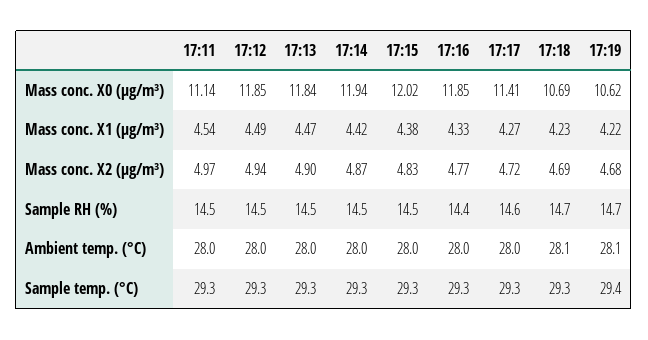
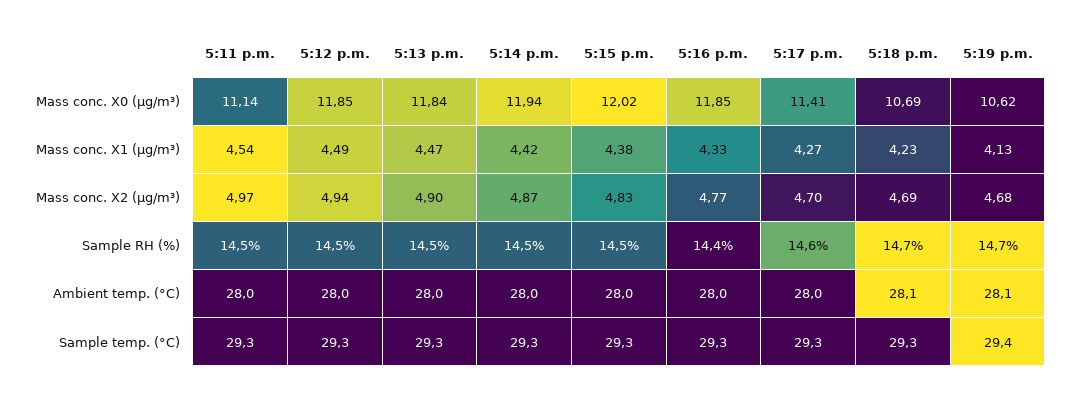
  {
    "17:11": {
      "Mass conc. X0 (μg/m³)": 11.14,
      "Mass conc. X1 (μg/m³)": 4.54,
      "Mass conc. X2 (μg/m³)": 4.97,
      "Sample RH (%)": 14.5,
      "Ambient temp. (°C)": 28,
      "Sample temp. (°C)": 29.3
    },
    "17:12": {
      "Mass conc. X0 (μg/m³)": 11.85,
      "Mass conc. X1 (μg/m³)": 4.49,
      "Mass conc. X2 (μg/m³)": 4.94,
      "Sample RH (%)": 14.5,
      "Ambient temp. (°C)": 28,
      "Sample temp. (°C)": 29.3
    },
    "17:13": {
      "Mass conc. X0 (μg/m³)": 11.84,
      "Mass conc. X1 (μg/m³)": 4.47,
      "Mass conc. X2 (μg/m³)": 4.9,
      "Sample RH (%)": 14.5,
      "Ambient temp. (°C)": 28,
      "Sample temp. (°C)": 29.3
    },
    "17:14": {
      "Mass conc. X0 (μg/m³)": 11.94,
      "Mass conc. X1 (μg/m³)": 4.42,
      "Mass conc. X2 (μg/m³)": 4.87,
      "Sample RH (%)": 14.5,
      "Ambient temp. (°C)": 28,
      "Sample temp. (°C)": 29.3
    },
    "17:15": {
      "Mass conc. X0 (μg/m³)": 12.02,
      "Mass conc. X1 (μg/m³)": 4.38,
      "Mass conc. X2 (μg/m³)": 4.83,
      "Sample RH (%)": 14.5,
      "Ambient temp. (°C)": 28,
      "Sample temp. (°C)": 29.3
    },
    "17:16": {
      "Mass conc. X0 (μg/m³)": 11.85,
      "Mass conc. X1 (μg/m³)": 4.33,
      "Mass conc. X2 (μg/m³)": 4.77,
      "Sample RH (%)": 14.4,
      "Ambient temp. (°C)": 28,
      "Sample temp. (°C)": 29.3
    },
    "17:17": {
      "Mass conc. X0 (μg/m³)": 11.41,
      "Mass conc. X1 (μg/m³)": 4.27,
-     "Mass conc. X2 (μg/m³)": 4.72,
+     "Mass conc. X2 (μg/m³)": 4.7,
      "Sample RH (%)": 14.6,
      "Ambient temp. (°C)": 28,
      "Sample temp. (°C)": 29.3
    },
    "17:18": {
      "Mass conc. X0 (μg/m³)": 10.69,
      "Mass conc. X1 (μg/m³)": 4.23,
      "Mass conc. X2 (μg/m³)": 4.69,
      "Sample RH (%)": 14.7,
      "Ambient temp. (°C)": 28.1,
      "Sample temp. (°C)": 29.3
    },
    "17:19": {
      "Mass conc. X0 (μg/m³)": 10.62,
-     "Mass conc. X1 (μg/m³)": 4.22,
+     "Mass conc. X1 (μg/m³)": 4.13,
      "Mass conc. X2 (μg/m³)": 4.68,
      "Sample RH (%)": 14.7,
      "Ambient temp. (°C)": 28.1,
      "Sample temp. (°C)": 29.4
    }
  }

